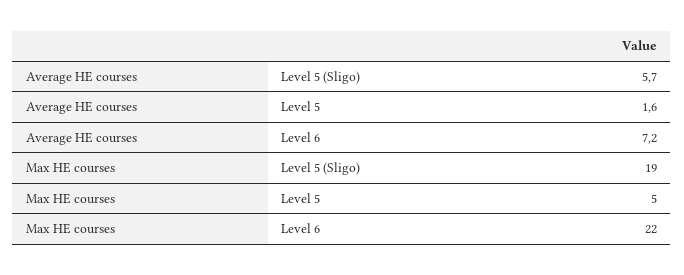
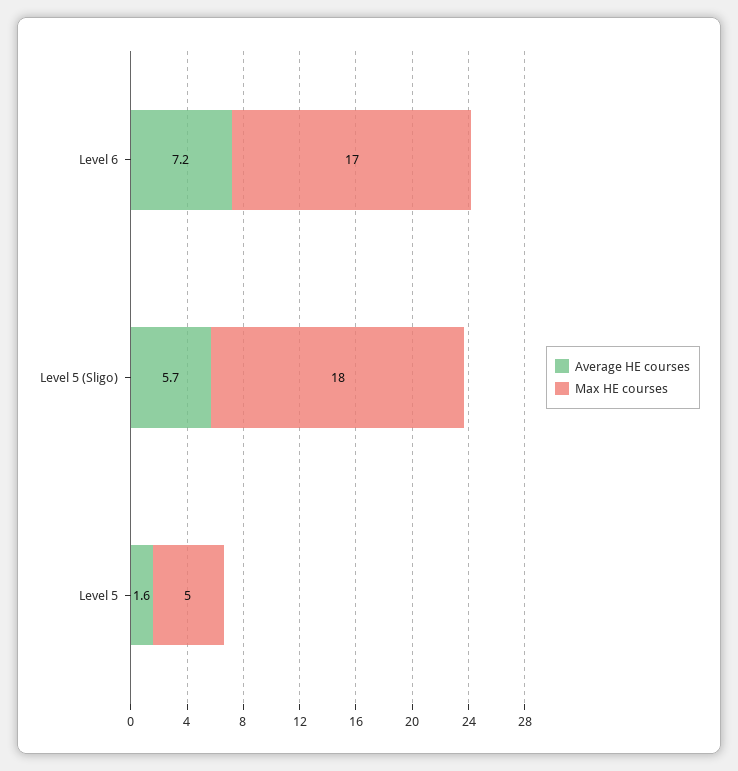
  {
    "Average HE courses": {
      "Level 5 (Sligo)": 5.7,
      "Level 5": 1.6,
      "Level 6": 7.2
    },
    "Max HE courses": {
-     "Level 5 (Sligo)": 19,
+     "Level 5 (Sligo)": 18,
      "Level 5": 5,
-     "Level 6": 22
+     "Level 6": 17
    }
  }

